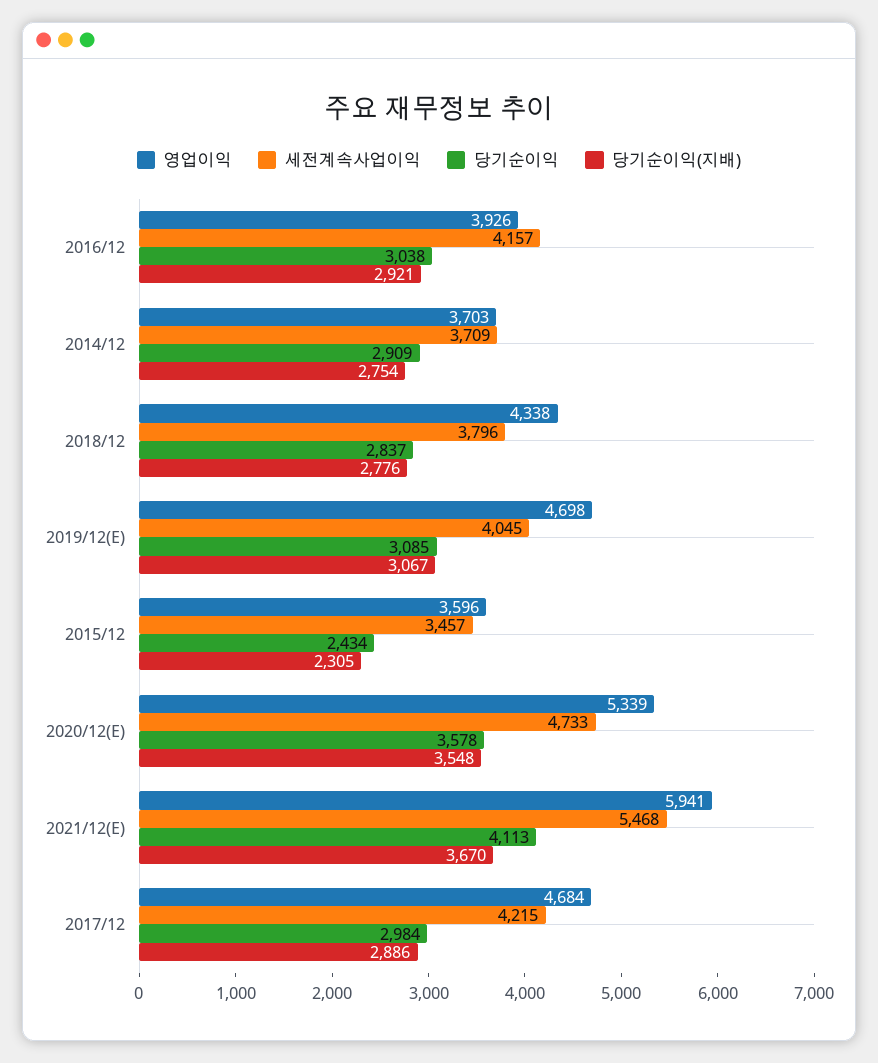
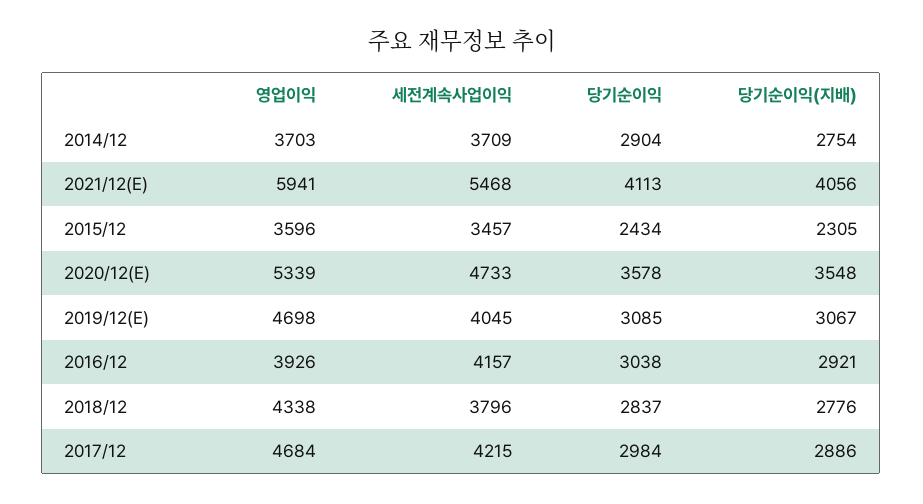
  {
    "영업이익": {
      "2016/12": 3926,
      "2014/12": 3703,
      "2018/12": 4338,
      "2019/12(E)": 4698,
      "2015/12": 3596,
      "2020/12(E)": 5339,
      "2021/12(E)": 5941,
      "2017/12": 4684
    },
    "세전계속사업이익": {
      "2016/12": 4157,
      "2014/12": 3709,
      "2018/12": 3796,
      "2019/12(E)": 4045,
      "2015/12": 3457,
      "2020/12(E)": 4733,
      "2021/12(E)": 5468,
      "2017/12": 4215
    },
    "당기순이익": {
      "2016/12": 3038,
-     "2014/12": 2909,
+     "2014/12": 2904,
      "2018/12": 2837,
      "2019/12(E)": 3085,
      "2015/12": 2434,
      "2020/12(E)": 3578,
      "2021/12(E)": 4113,
      "2017/12": 2984
    },
    "당기순이익(지배)": {
      "2016/12": 2921,
      "2014/12": 2754,
      "2018/12": 2776,
      "2019/12(E)": 3067,
      "2015/12": 2305,
      "2020/12(E)": 3548,
-     "2021/12(E)": 3670,
+     "2021/12(E)": 4056,
      "2017/12": 2886
    }
  }

